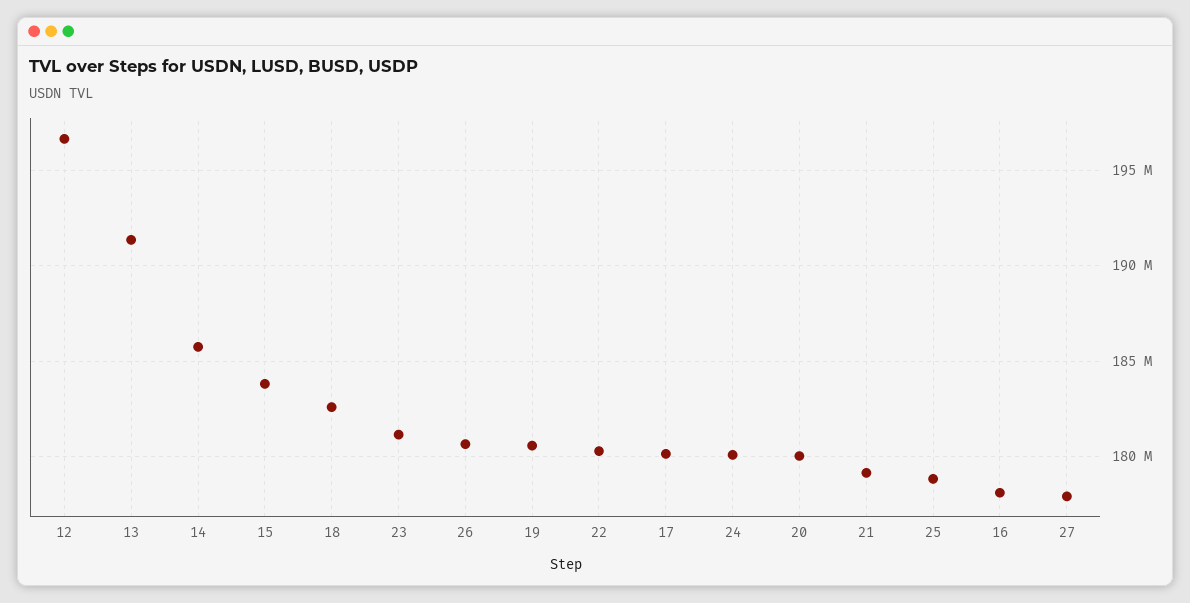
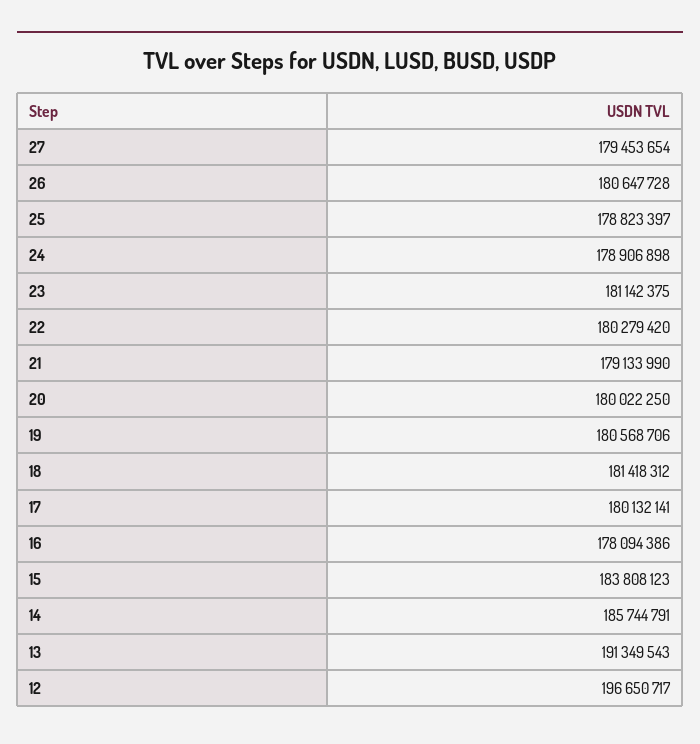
  {
    "12": 196650717,
    "13": 191349543,
    "14": 185744791,
    "15": 183808123,
-   "18": 182500000,
+   "18": 181418312,
    "23": 181142375,
    "26": 180647728,
    "19": 180568706,
    "22": 180279420,
    "17": 180132141,
-   "24": 180000000,
+   "24": 178906898,
    "20": 180022250,
    "21": 179133990,
    "25": 178823397,
    "16": 178094386,
-   "27": 178000000
+   "27": 179453654
  }

